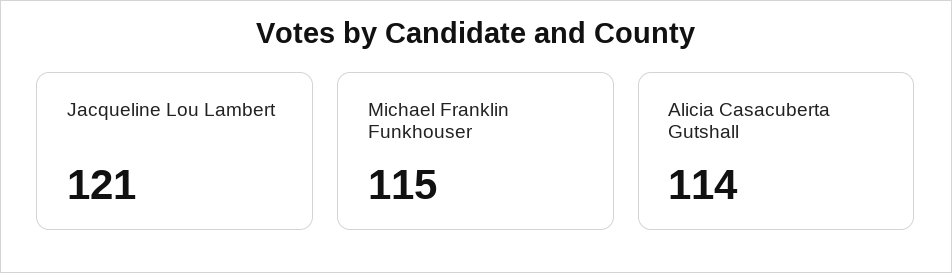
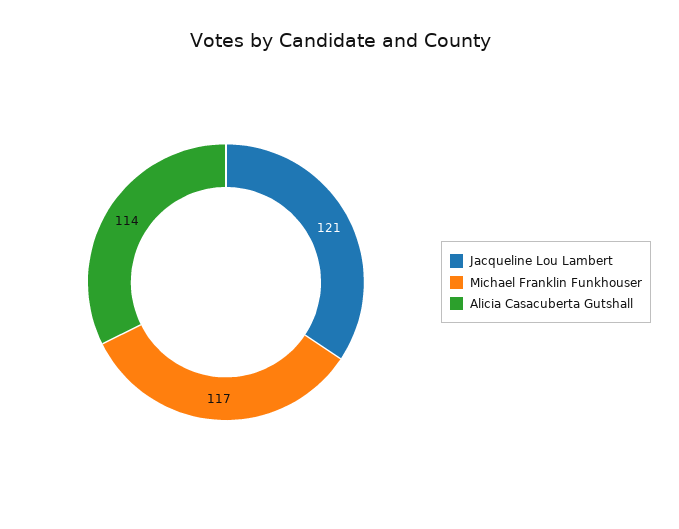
  {
    "Jacqueline Lou Lambert": 121,
-   "Michael Franklin Funkhouser": 115,
+   "Michael Franklin Funkhouser": 117,
    "Alicia Casacuberta Gutshall": 114
  }

